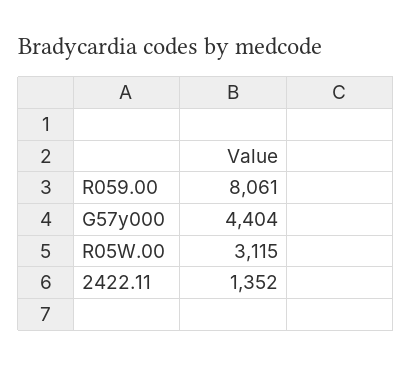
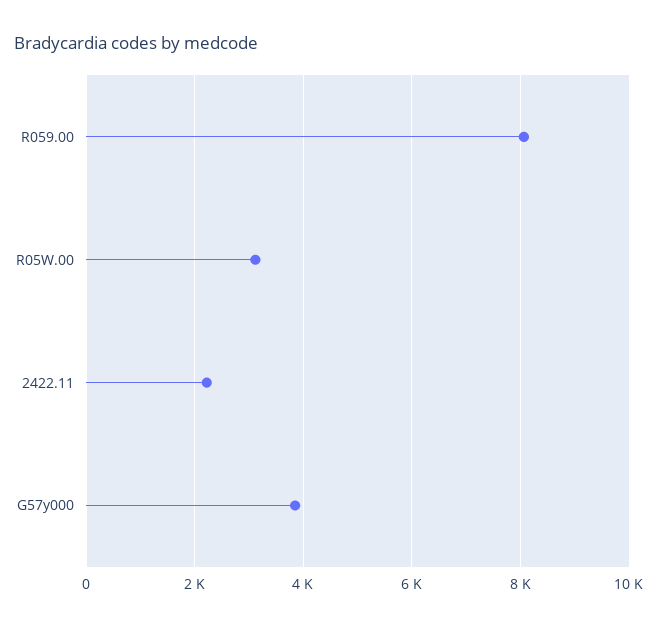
  {
    "R059.00": 8061,
-   "G57y000": 4404,
+   "G57y000": 3800,
    "R05W.00": 3115,
-   "2422.11": 1352
+   "2422.11": 2200
  }

